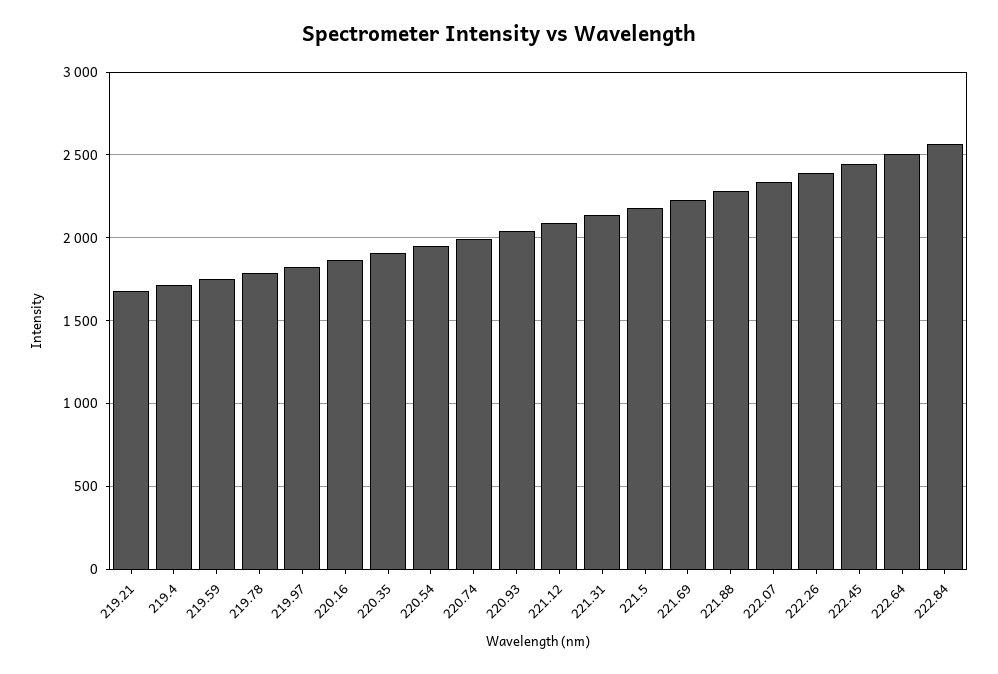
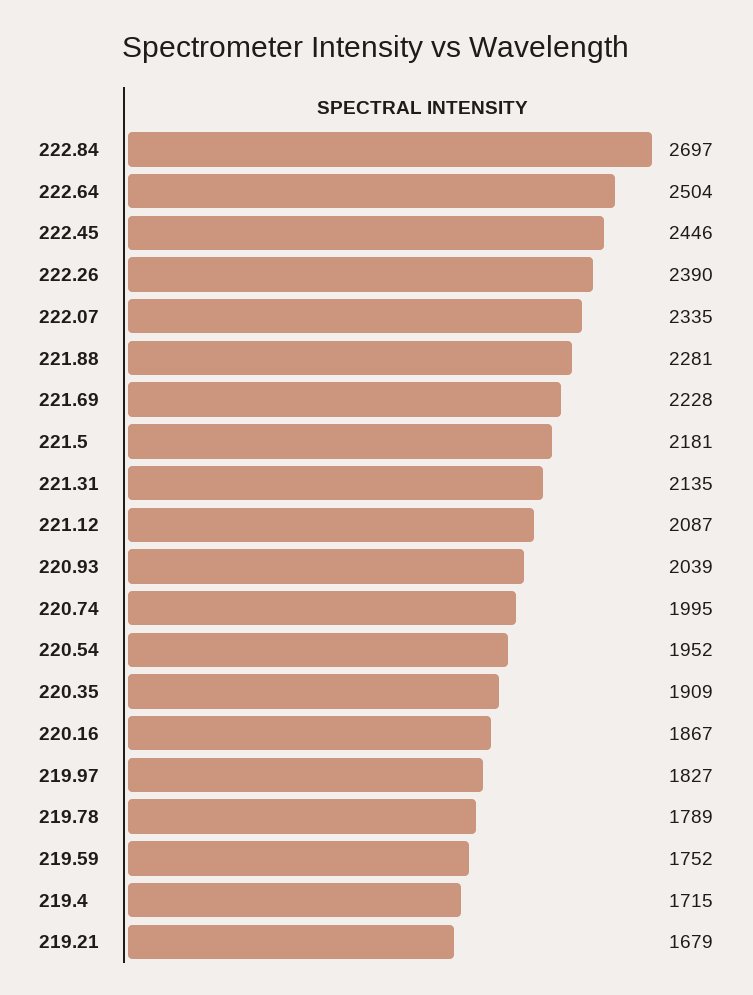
  {
    "219.21": 1679,
    "219.4": 1715,
    "219.59": 1752,
    "219.78": 1789,
    "219.97": 1827,
    "220.16": 1867,
    "220.35": 1909,
    "220.54": 1952,
    "220.74": 1995,
    "220.93": 2039,
    "221.12": 2087,
    "221.31": 2135,
    "221.5": 2181,
    "221.69": 2228,
    "221.88": 2281,
    "222.07": 2335,
    "222.26": 2390,
    "222.45": 2446,
    "222.64": 2504,
-   "222.84": 2550
+   "222.84": 2697
  }

